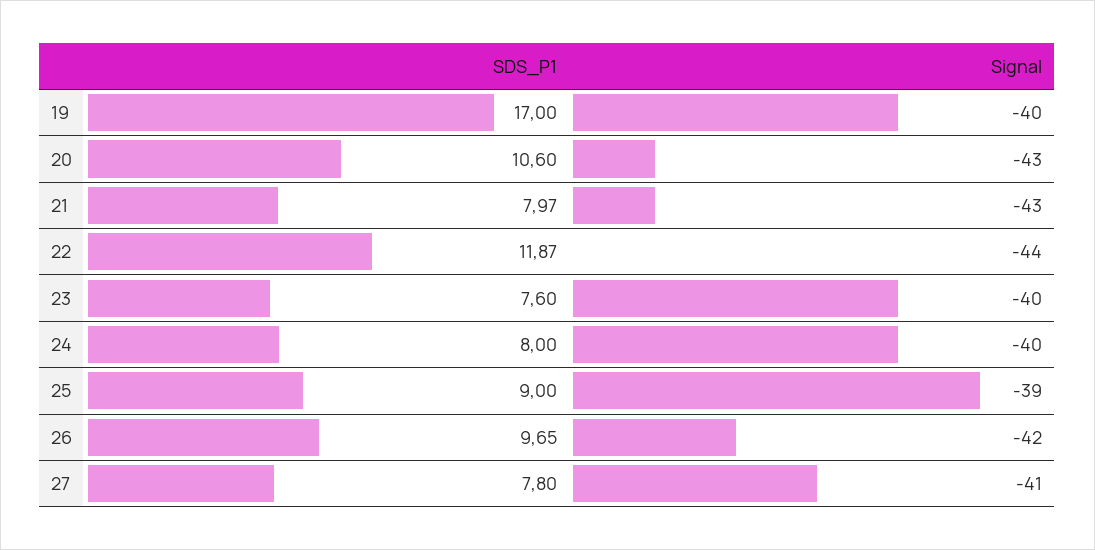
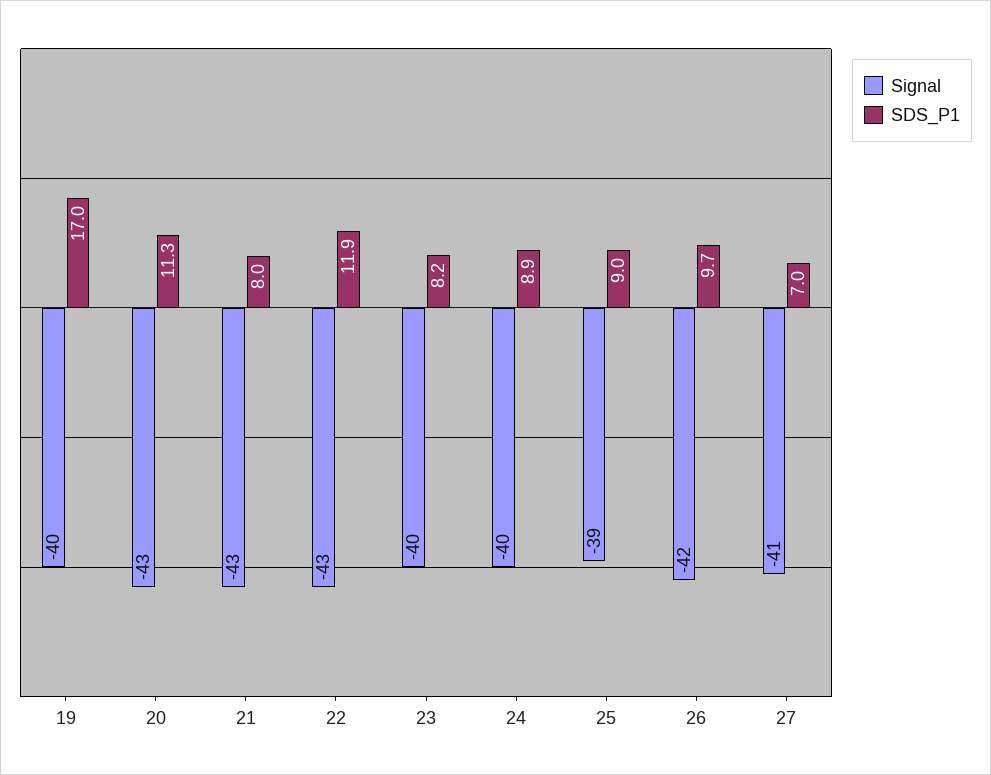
  {
    "SDS_P1": {
      "19": 17,
-     "20": 10.6,
+     "20": 11.3,
      "21": 7.97,
      "22": 11.87,
-     "23": 7.6,
+     "23": 8.2,
-     "24": 8,
+     "24": 8.9,
      "25": 9,
      "26": 9.65,
-     "27": 7.8
+     "27": 7
    },
    "Signal": {
      "19": -40,
      "20": -43,
      "21": -43,
-     "22": -44,
+     "22": -43,
      "23": -40,
      "24": -40,
      "25": -39,
      "26": -42,
      "27": -41
    }
  }

